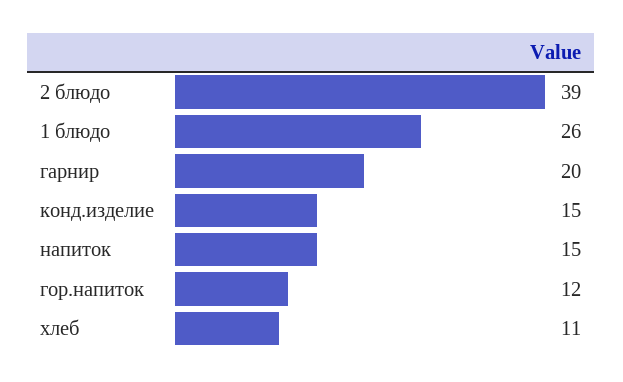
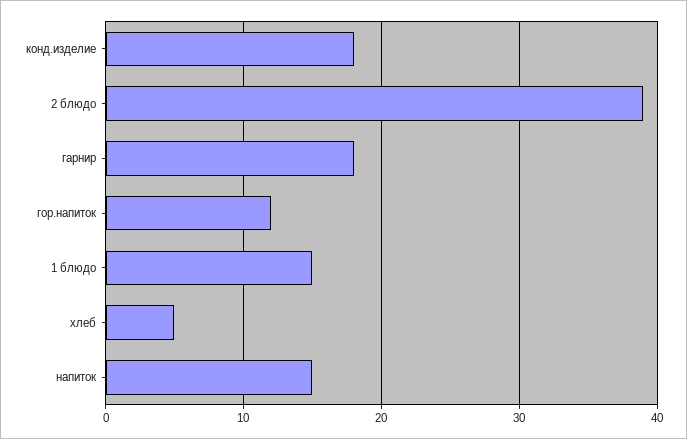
  {
    "2 блюдо": 39,
-   "1 блюдо": 26,
+   "1 блюдо": 15,
-   "гарнир": 20,
+   "гарнир": 18,
-   "конд.изделие": 15,
+   "конд.изделие": 18,
    "напиток": 15,
    "гор.напиток": 12,
-   "хлеб": 11
+   "хлеб": 5
  }

